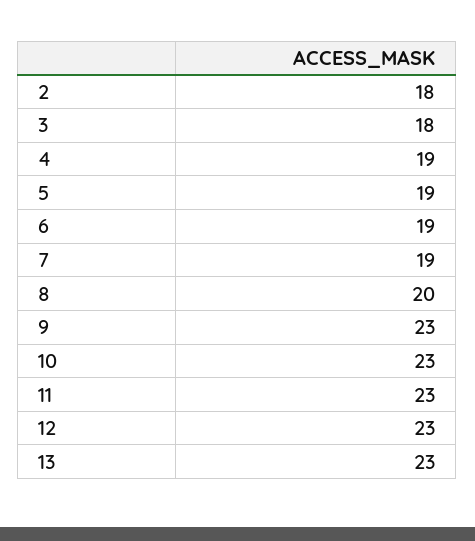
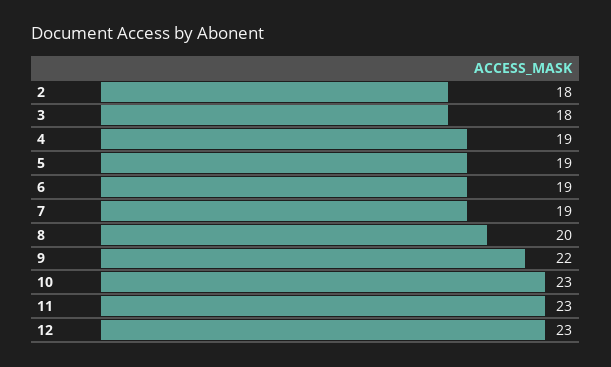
  {
    "2": 18,
    "3": 18,
    "4": 19,
    "5": 19,
    "6": 19,
    "7": 19,
    "8": 20,
-   "9": 23,
+   "9": 22,
    "10": 23,
    "11": 23,
-   "12": 23,
+   "12": 23
-   "13": 23
  }

